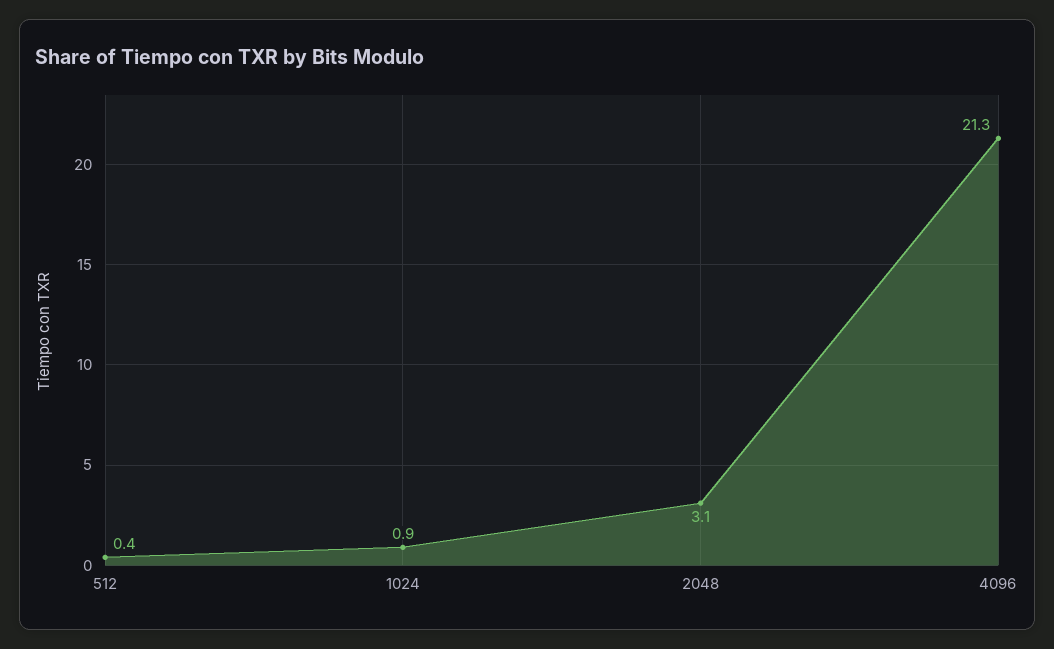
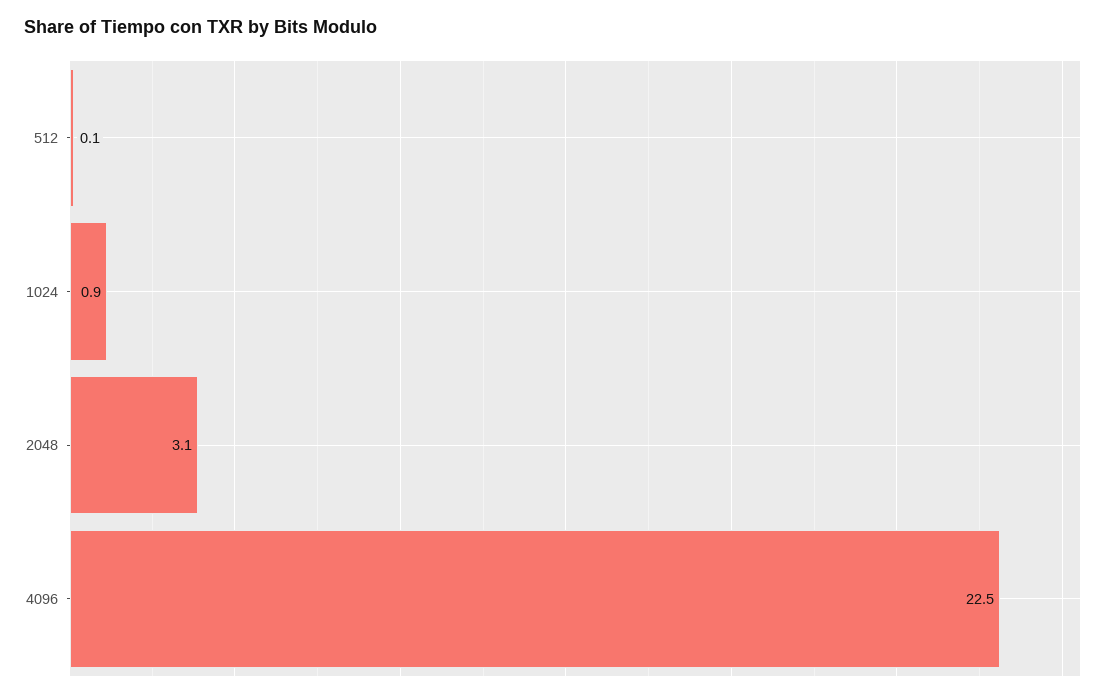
  {
-   "512": 0.4,
+   "512": 0.1,
    "1024": 0.9,
    "2048": 3.1,
-   "4096": 21.3
+   "4096": 22.5
  }

